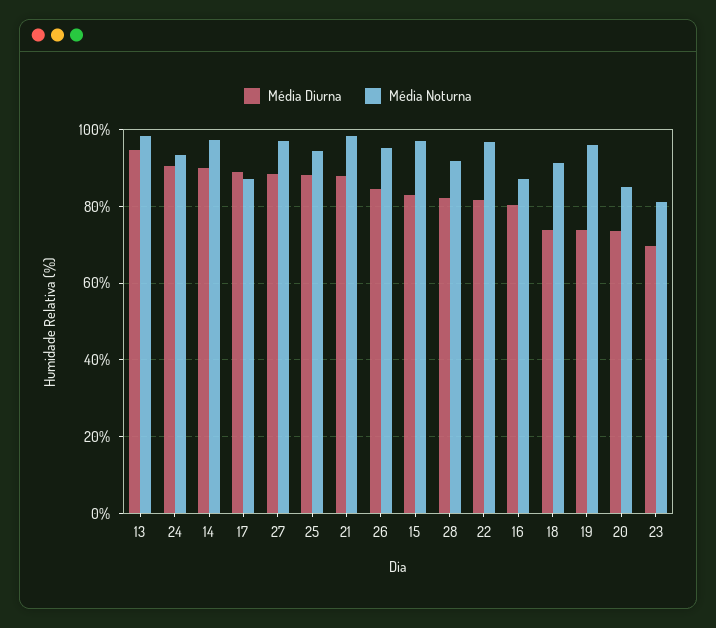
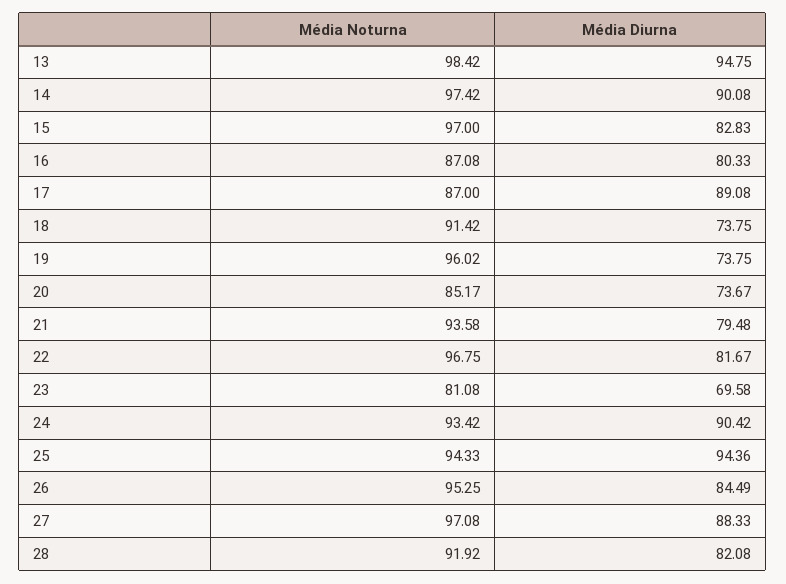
  {
    "Média Diurna": {
      "13": 94.75,
      "24": 90.42,
      "14": 90.08,
      "17": 89.08,
      "27": 88.33,
-     "25": 88,
+     "25": 94.36,
-     "21": 88,
+     "21": 79.48,
      "26": 84.49,
      "15": 82.83,
      "28": 82.08,
      "22": 81.67,
      "16": 80.33,
      "18": 73.75,
      "19": 73.75,
      "20": 73.67,
      "23": 69.58
    },
    "Média Noturna": {
      "13": 98.42,
      "24": 93.42,
      "14": 97.42,
      "17": 87,
      "27": 97.08,
      "25": 94.33,
-     "21": 98,
+     "21": 93.58,
      "26": 95.25,
      "15": 97,
      "28": 91.92,
      "22": 96.75,
      "16": 87.08,
      "18": 91.42,
      "19": 96.02,
      "20": 85.17,
      "23": 81.08
    }
  }

